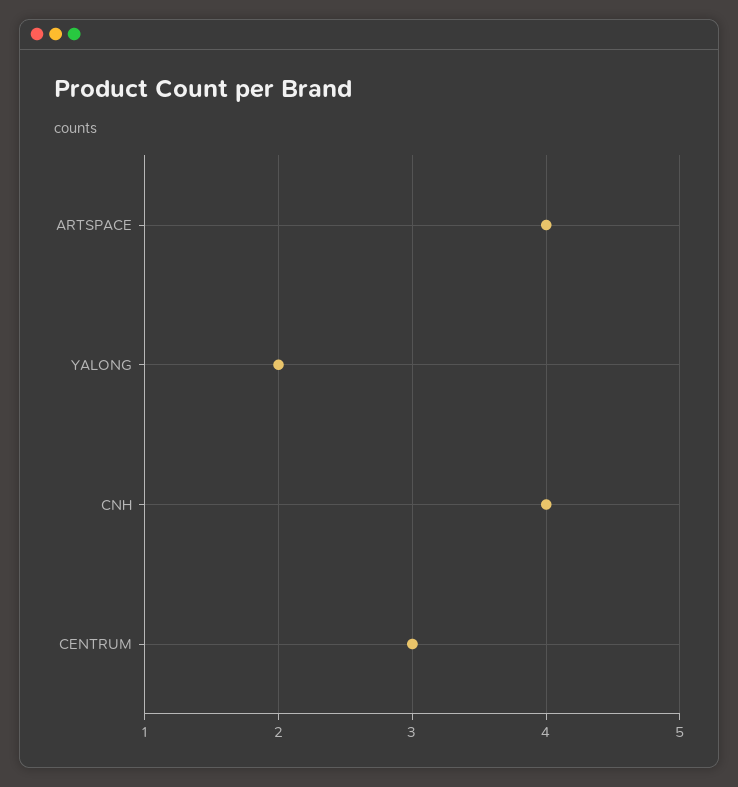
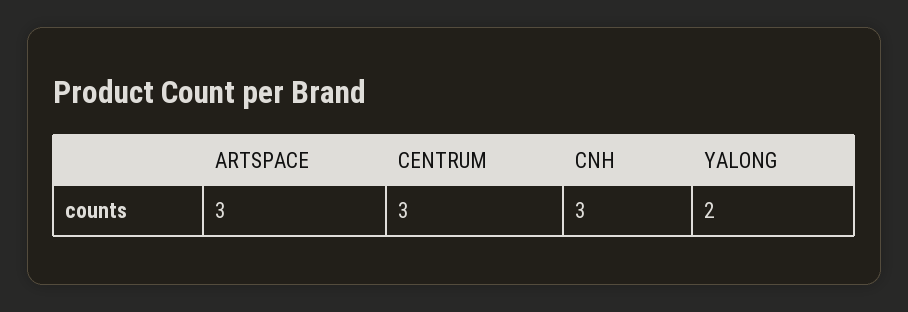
  {
-   "ARTSPACE": 4,
+   "ARTSPACE": 3,
    "YALONG": 2,
-   "CNH": 4,
+   "CNH": 3,
    "CENTRUM": 3
  }

